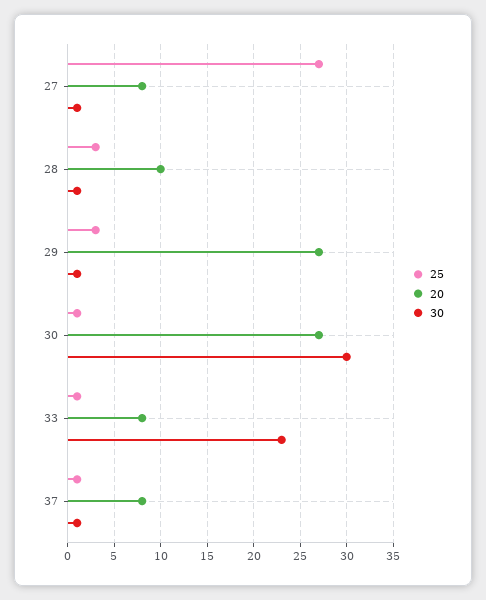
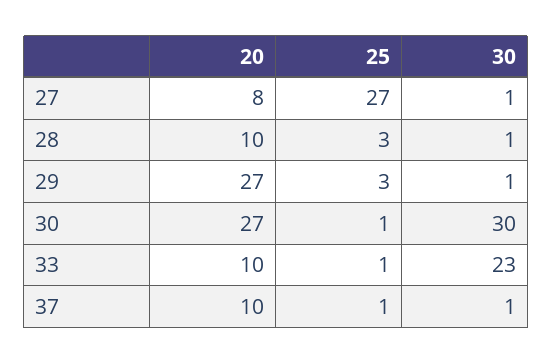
  {
    "25": {
      "27": 27,
      "28": 3,
      "29": 3,
      "30": 1,
      "33": 1,
      "37": 1
    },
    "20": {
      "27": 8,
      "28": 10,
      "29": 27,
      "30": 27,
-     "33": 8,
+     "33": 10,
-     "37": 8
+     "37": 10
    },
    "30": {
      "27": 1,
      "28": 1,
      "29": 1,
      "30": 30,
      "33": 23,
      "37": 1
    }
  }

